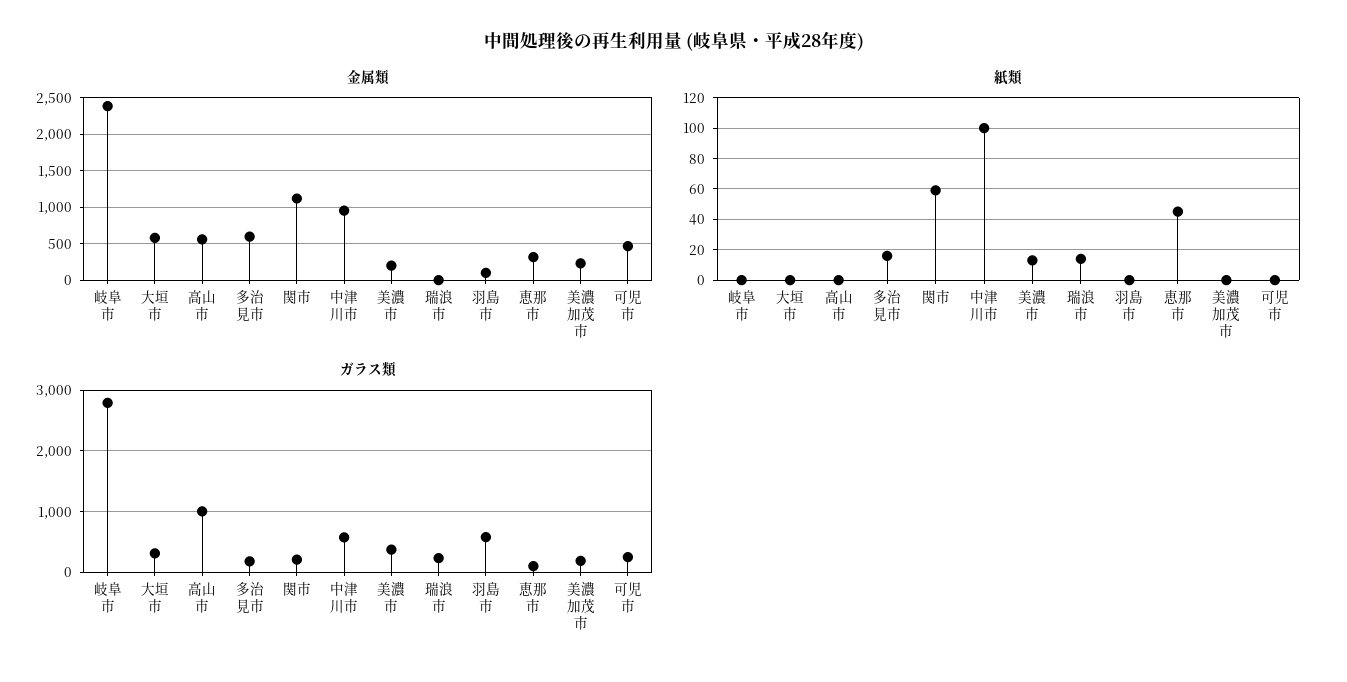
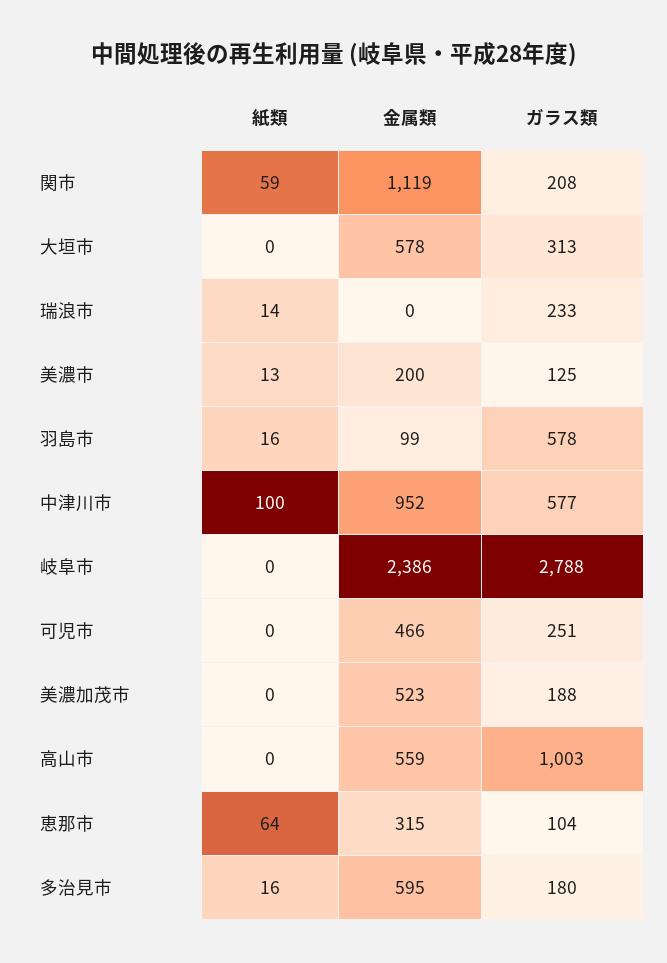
  {
    "金属類": {
      "岐阜市": 2386,
      "大垣市": 578,
      "高山市": 559,
      "多治見市": 595,
      "関市": 1119,
      "中津川市": 952,
      "美濃市": 200,
      "瑞浪市": 0,
      "羽島市": 99,
      "恵那市": 315,
-     "美濃加茂市": 200,
+     "美濃加茂市": 523,
      "可児市": 466
    },
    "紙類": {
      "岐阜市": 0,
      "大垣市": 0,
      "高山市": 0,
      "多治見市": 16,
      "関市": 59,
      "中津川市": 100,
      "美濃市": 13,
      "瑞浪市": 14,
-     "羽島市": 0,
+     "羽島市": 16,
-     "恵那市": 45,
+     "恵那市": 64,
      "美濃加茂市": 0,
      "可児市": 0
    },
    "ガラス類": {
      "岐阜市": 2788,
      "大垣市": 313,
      "高山市": 1003,
      "多治見市": 180,
      "関市": 208,
      "中津川市": 577,
-     "美濃市": 400,
+     "美濃市": 125,
      "瑞浪市": 233,
      "羽島市": 578,
      "恵那市": 104,
      "美濃加茂市": 188,
      "可児市": 251
    }
  }

